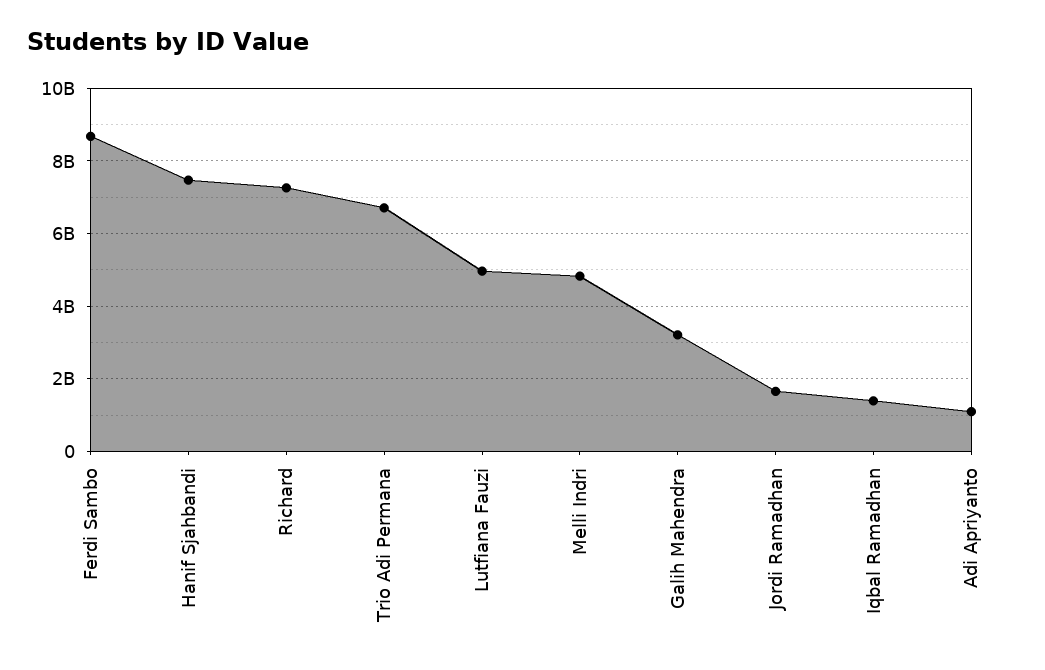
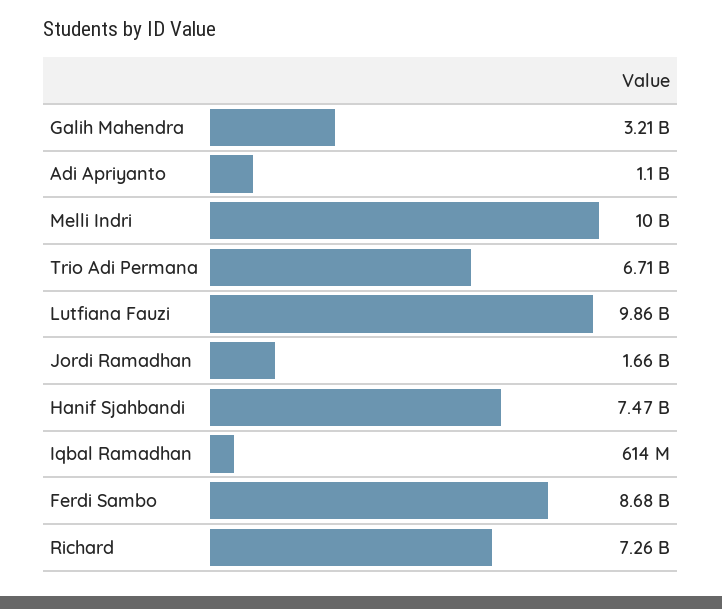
  {
    "Ferdi Sambo": 8680000000,
    "Hanif Sjahbandi": 7470000000,
    "Richard": 7260000000,
    "Trio Adi Permana": 6710000000,
-   "Lutfiana Fauzi": 5000000000,
+   "Lutfiana Fauzi": 9860000000,
-   "Melli Indri": 4800000000,
+   "Melli Indri": 10000000000,
    "Galih Mahendra": 3210000000,
    "Jordi Ramadhan": 1660000000,
-   "Iqbal Ramadhan": 1400000000,
+   "Iqbal Ramadhan": 614000000,
    "Adi Apriyanto": 1100000000
  }

